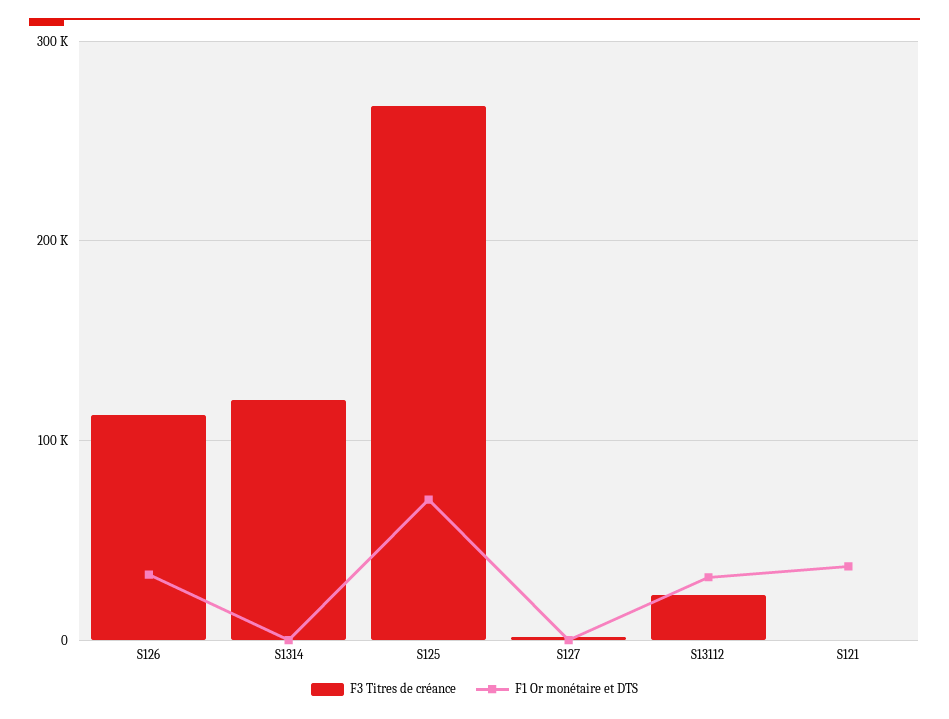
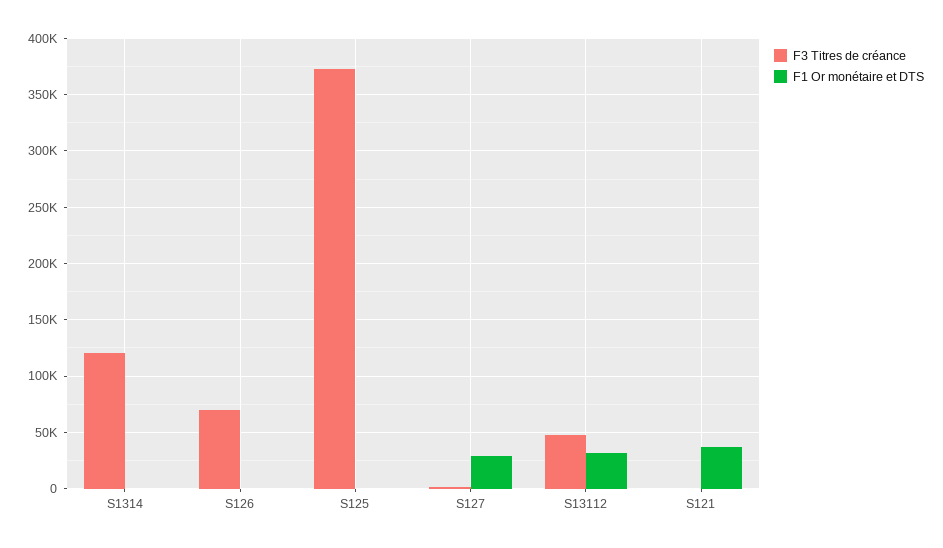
  {
    "F3 Titres de créance": {
-     "S126": 110000,
+     "S126": 70000,
      "S1314": 120000,
-     "S125": 270000,
+     "S125": 370000,
      "S127": 0,
-     "S13112": 20000,
+     "S13112": 50000,
      "S121": 0
    },
    "F1 Or monétaire et DTS": {
-     "S126": 30000,
+     "S126": 0,
      "S1314": 0,
-     "S125": 70000,
+     "S125": 0,
-     "S127": 0,
+     "S127": 30000,
      "S13112": 30000,
      "S121": 40000
    }
  }

